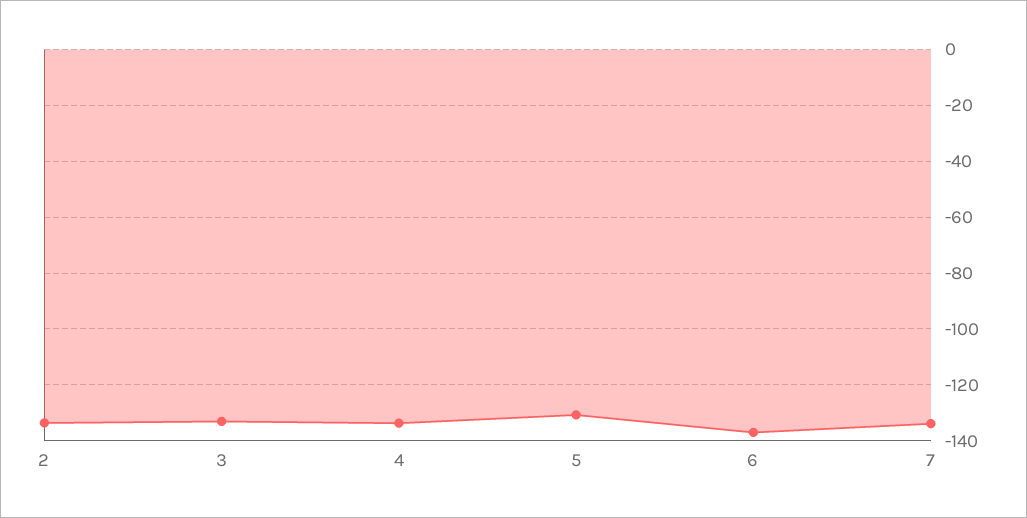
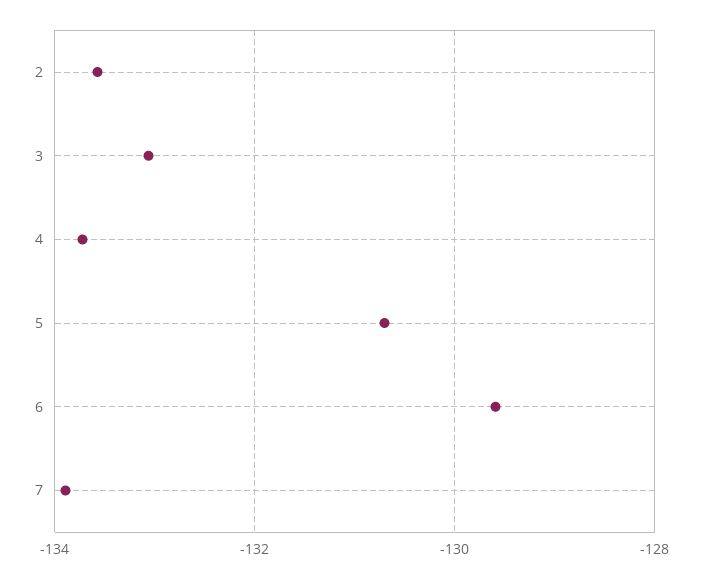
  {
    "2": -133.6,
    "3": -133,
    "4": -133.8,
    "5": -130.8,
-   "6": -137.5,
+   "6": -129.6,
    "7": -133.8
  }

